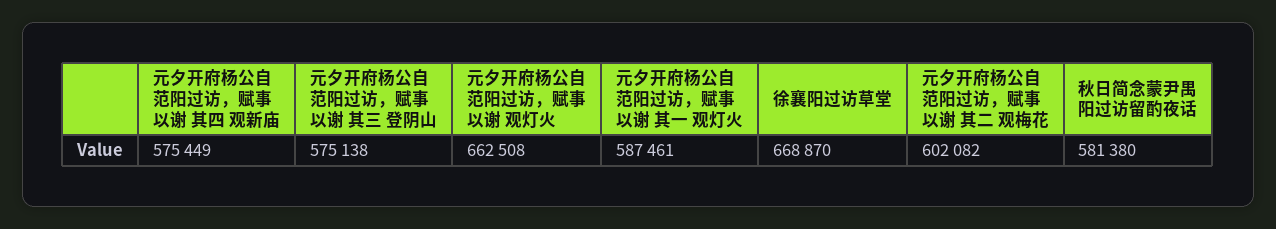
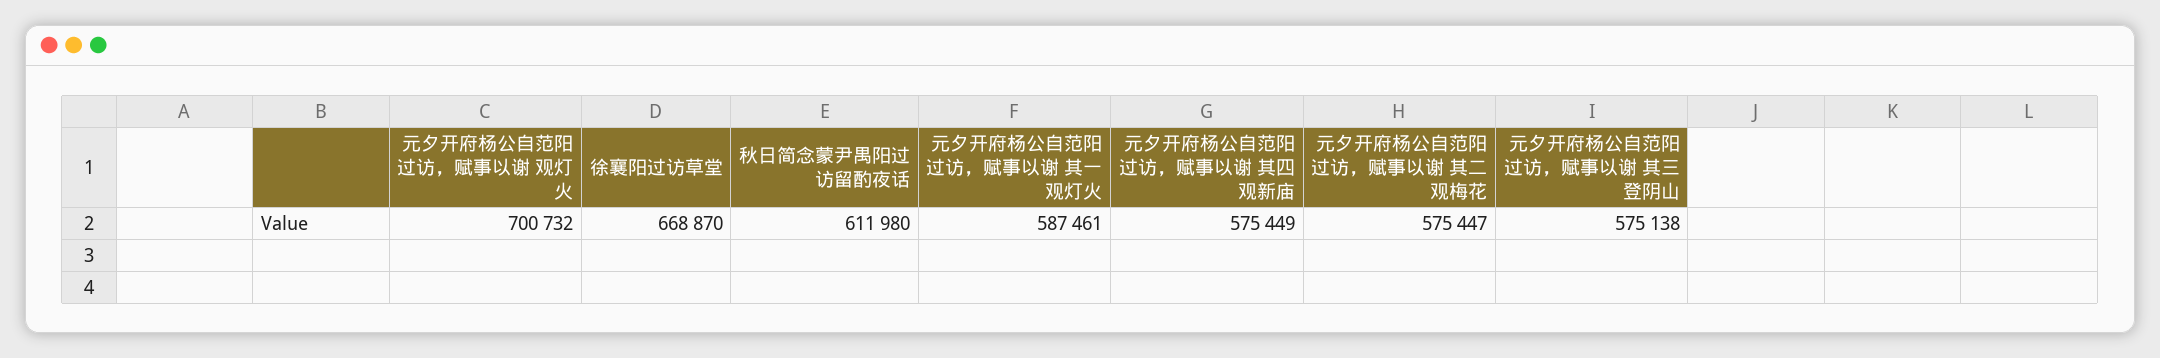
  {
    "元夕开府杨公自范阳过访，赋事以谢 其四 观新庙": 575449,
    "元夕开府杨公自范阳过访，赋事以谢 其三 登阴山": 575138,
-   "元夕开府杨公自范阳过访，赋事以谢 观灯火": 662508,
+   "元夕开府杨公自范阳过访，赋事以谢 观灯火": 700732,
    "元夕开府杨公自范阳过访，赋事以谢 其一 观灯火": 587461,
    "徐襄阳过访草堂": 668870,
-   "元夕开府杨公自范阳过访，赋事以谢 其二 观梅花": 602082,
+   "元夕开府杨公自范阳过访，赋事以谢 其二 观梅花": 575447,
-   "秋日简念蒙尹禺阳过访留酌夜话": 581380
+   "秋日简念蒙尹禺阳过访留酌夜话": 611980
  }

